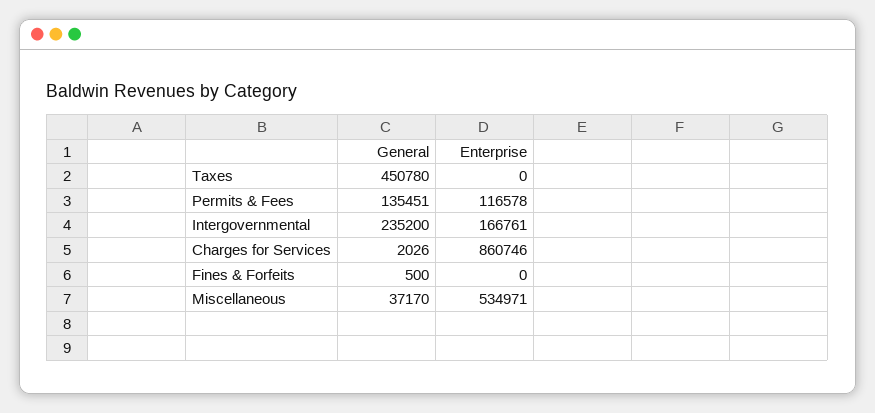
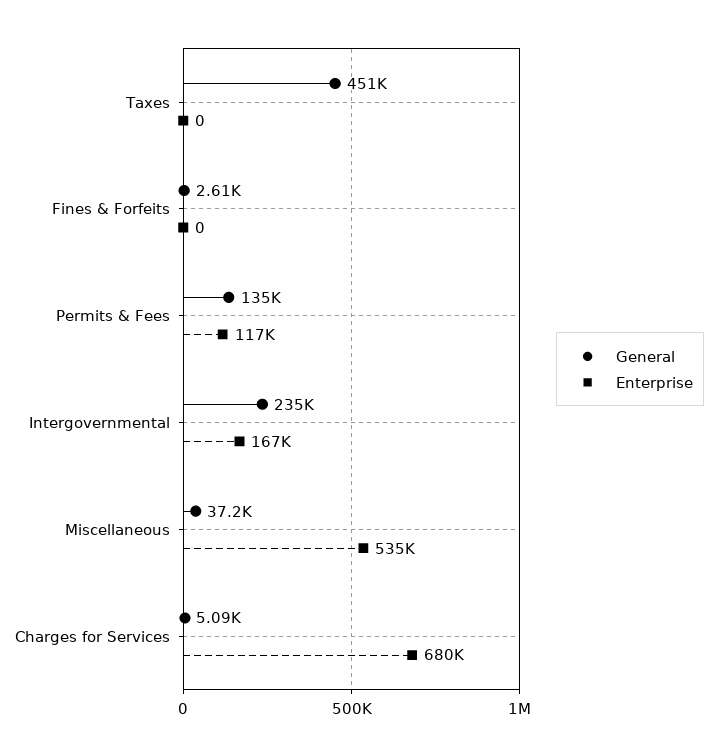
  {
    "General": {
      "Taxes": 450780,
      "Permits & Fees": 135451,
      "Intergovernmental": 235200,
-     "Charges for Services": 2026,
+     "Charges for Services": 5090,
-     "Fines & Forfeits": 500,
+     "Fines & Forfeits": 2610,
      "Miscellaneous": 37170
    },
    "Enterprise": {
      "Taxes": 0,
      "Permits & Fees": 116578,
      "Intergovernmental": 166761,
-     "Charges for Services": 860746,
+     "Charges for Services": 680000,
      "Fines & Forfeits": 0,
      "Miscellaneous": 534971
    }
  }

